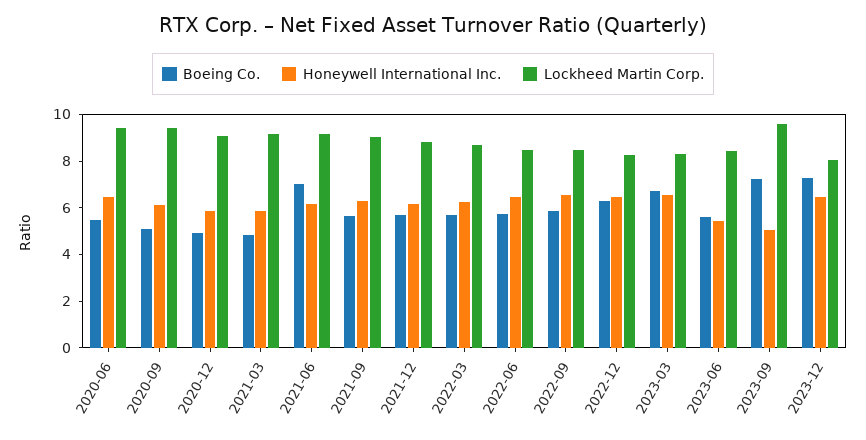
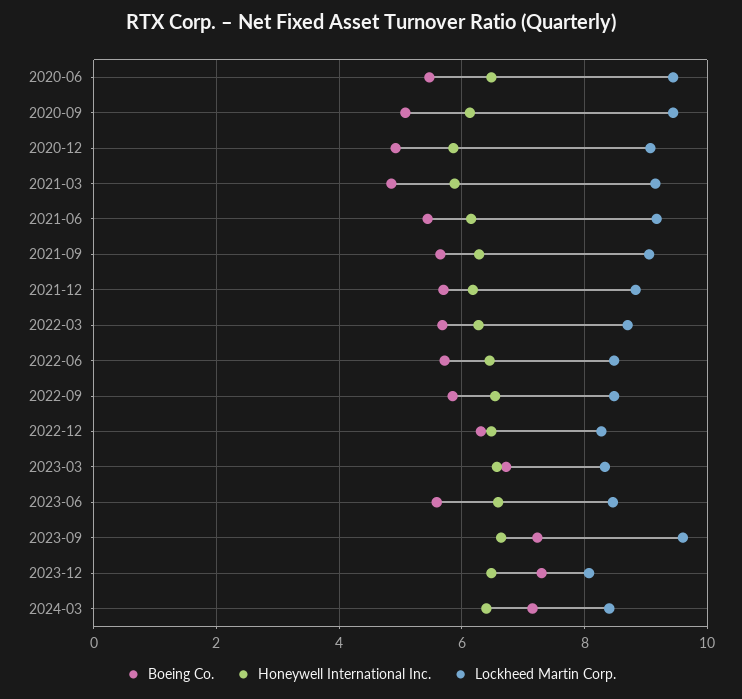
  {
    "Boeing Co.": {
      "2020-06": 5.4,
      "2020-09": 5,
      "2020-12": 5,
      "2021-03": 4.8,
-     "2021-06": 7,
+     "2021-06": 5.4,
      "2021-09": 5.6,
      "2021-12": 5.8,
      "2022-03": 5.6,
      "2022-06": 5.8,
      "2022-09": 5.8,
      "2022-12": 6.4,
      "2023-03": 6.8,
      "2023-06": 5.6,
      "2023-09": 7.2,
-     "2023-12": 7.4
+     "2023-12": 7.4,
+     "2024-03": 7.2
    },
    "Honeywell International Inc.": {
      "2020-06": 6.4,
      "2020-09": 6.2,
      "2020-12": 5.8,
      "2021-03": 5.8,
      "2021-06": 6.2,
      "2021-09": 6.2,
      "2021-12": 6.2,
      "2022-03": 6.2,
      "2022-06": 6.4,
      "2022-09": 6.6,
      "2022-12": 6.4,
      "2023-03": 6.6,
-     "2023-06": 5.5,
+     "2023-06": 6.6,
-     "2023-09": 5,
+     "2023-09": 6.6,
-     "2023-12": 6.4
+     "2023-12": 6.4,
+     "2024-03": 6.4
    },
    "Lockheed Martin Corp.": {
      "2020-06": 9.4,
      "2020-09": 9.4,
      "2020-12": 9,
      "2021-03": 9.2,
      "2021-06": 9.2,
      "2021-09": 9,
      "2021-12": 8.8,
      "2022-03": 8.8,
      "2022-06": 8.4,
      "2022-09": 8.4,
      "2022-12": 8.2,
      "2023-03": 8.4,
      "2023-06": 8.4,
      "2023-09": 9.6,
-     "2023-12": 8
+     "2023-12": 8,
+     "2024-03": 8.4
    }
  }

